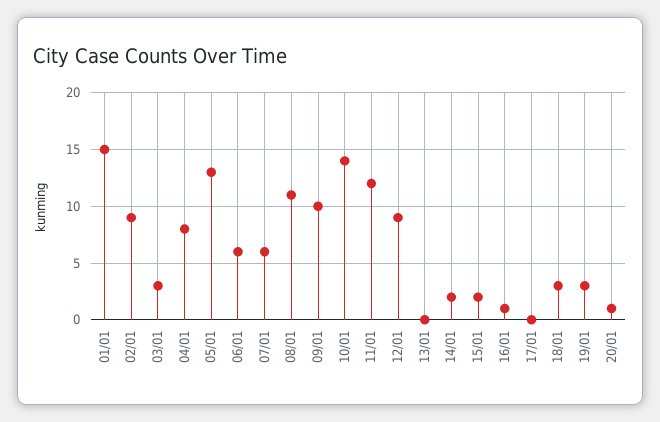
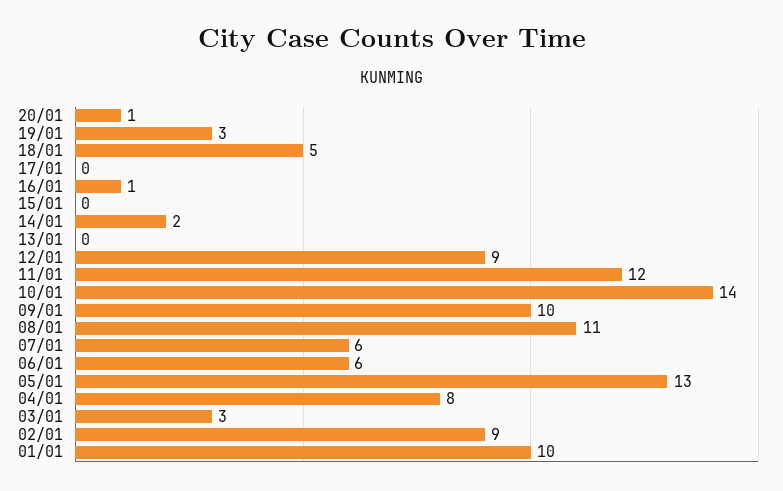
  {
-   "01/01": 15,
+   "01/01": 10,
    "02/01": 9,
    "03/01": 3,
    "04/01": 8,
    "05/01": 13,
    "06/01": 6,
    "07/01": 6,
    "08/01": 11,
    "09/01": 10,
    "10/01": 14,
    "11/01": 12,
    "12/01": 9,
    "13/01": 0,
    "14/01": 2,
-   "15/01": 2,
+   "15/01": 0,
    "16/01": 1,
    "17/01": 0,
-   "18/01": 3,
+   "18/01": 5,
    "19/01": 3,
    "20/01": 1
  }

